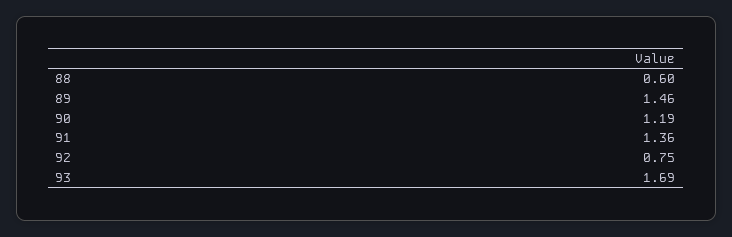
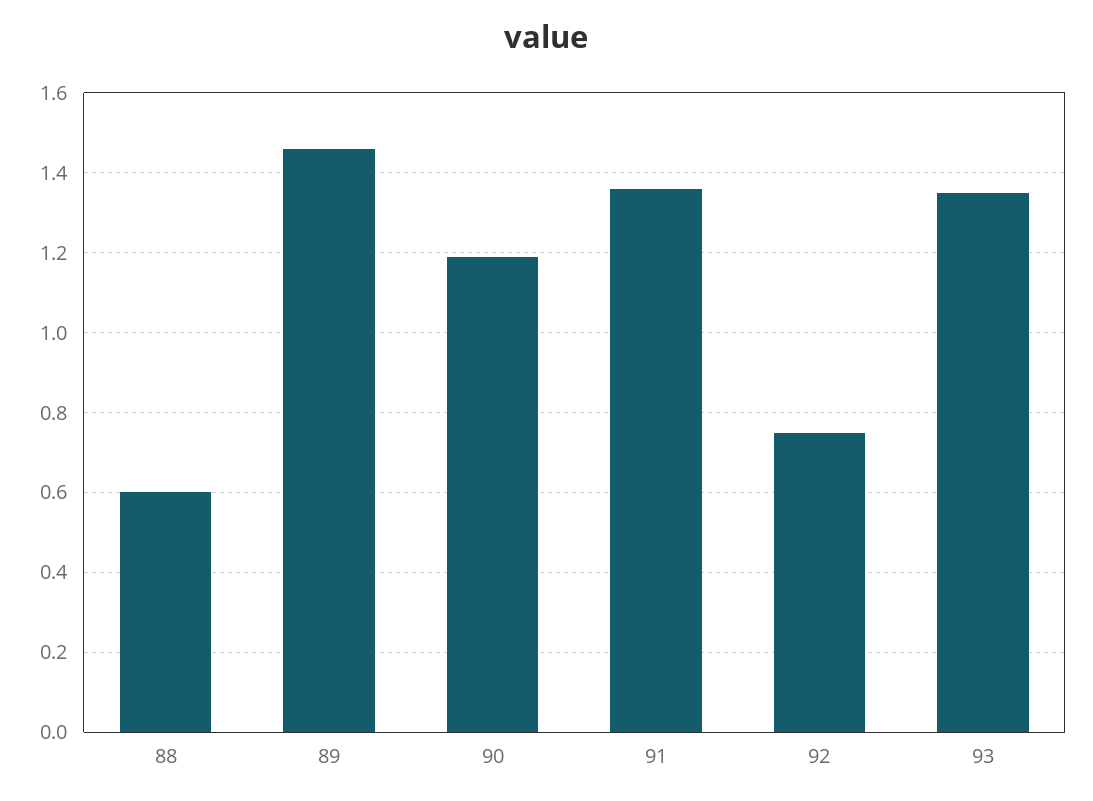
  {
    "88": 0.6,
    "89": 1.46,
    "90": 1.19,
    "91": 1.36,
    "92": 0.75,
-   "93": 1.69
+   "93": 1.35
  }

